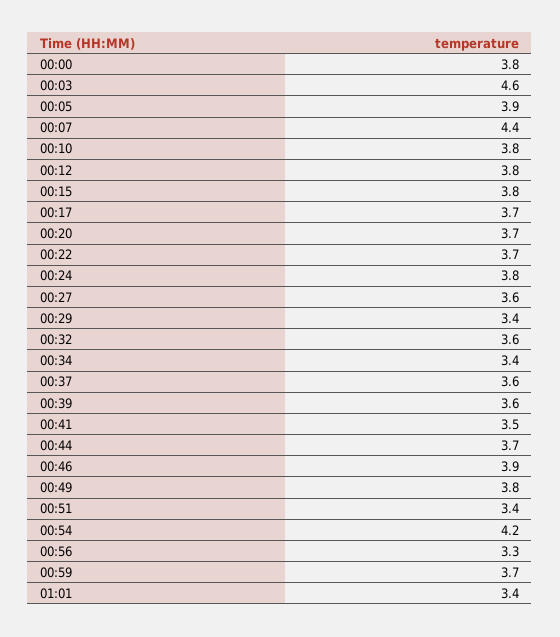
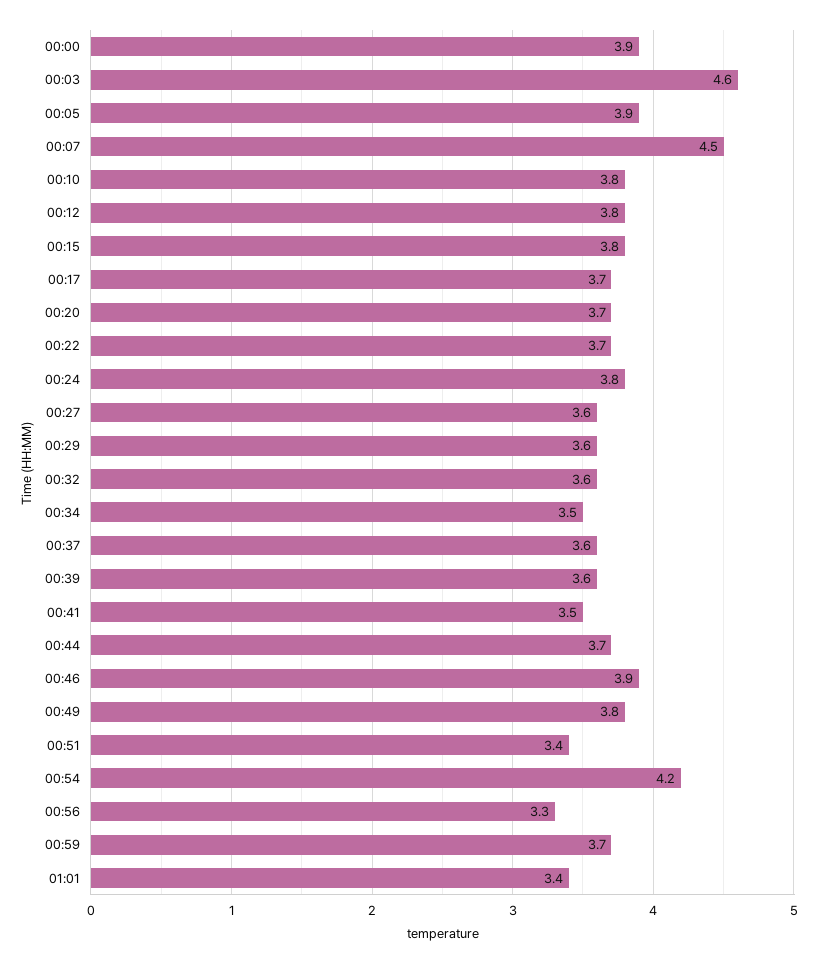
  {
-   "00:00": 3.8,
+   "00:00": 3.9,
    "00:03": 4.6,
    "00:05": 3.9,
-   "00:07": 4.4,
+   "00:07": 4.5,
    "00:10": 3.8,
    "00:12": 3.8,
    "00:15": 3.8,
    "00:17": 3.7,
    "00:20": 3.7,
    "00:22": 3.7,
    "00:24": 3.8,
    "00:27": 3.6,
-   "00:29": 3.4,
+   "00:29": 3.6,
    "00:32": 3.6,
-   "00:34": 3.4,
+   "00:34": 3.5,
    "00:37": 3.6,
    "00:39": 3.6,
    "00:41": 3.5,
    "00:44": 3.7,
    "00:46": 3.9,
    "00:49": 3.8,
    "00:51": 3.4,
    "00:54": 4.2,
    "00:56": 3.3,
    "00:59": 3.7,
    "01:01": 3.4
  }

